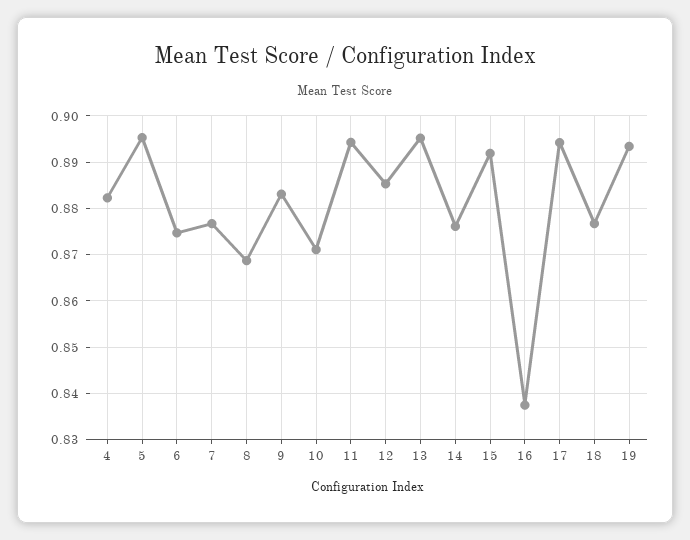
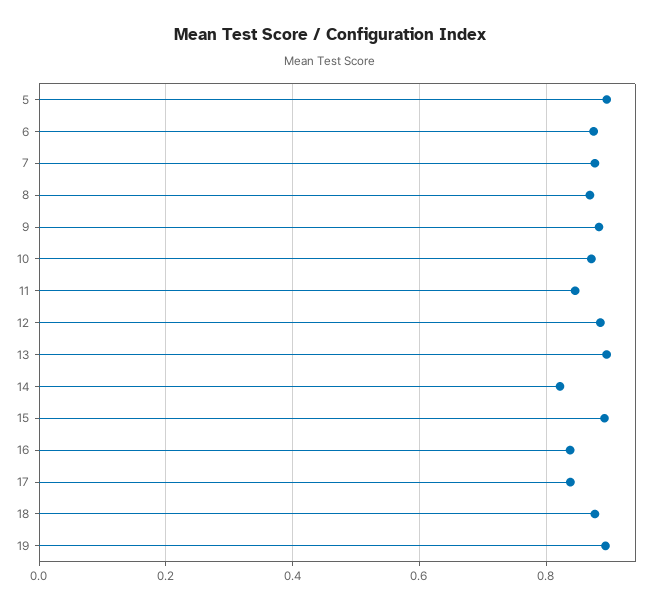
  {
-   "4": 0.882,
    "5": 0.896,
    "6": 0.874,
    "7": 0.876,
    "8": 0.868,
    "9": 0.884,
    "10": 0.872,
-   "11": 0.894,
+   "11": 0.84,
    "12": 0.886,
    "13": 0.896,
-   "14": 0.876,
+   "14": 0.82,
    "15": 0.892,
    "16": 0.838,
-   "17": 0.894,
+   "17": 0.84,
    "18": 0.876,
    "19": 0.894
  }

